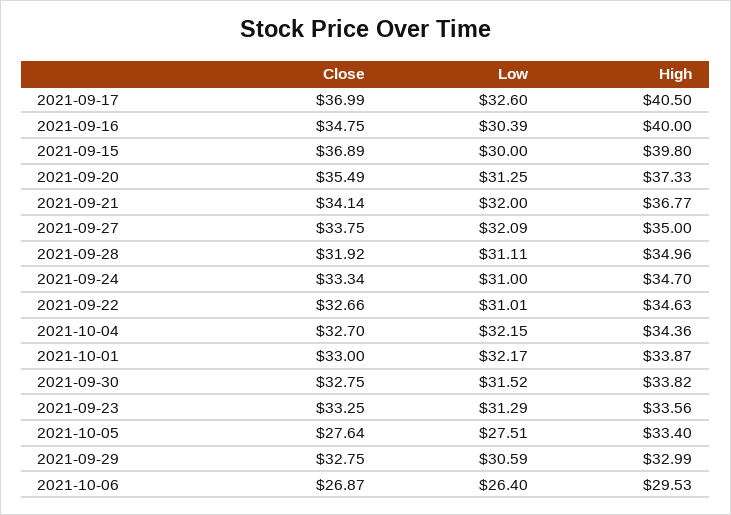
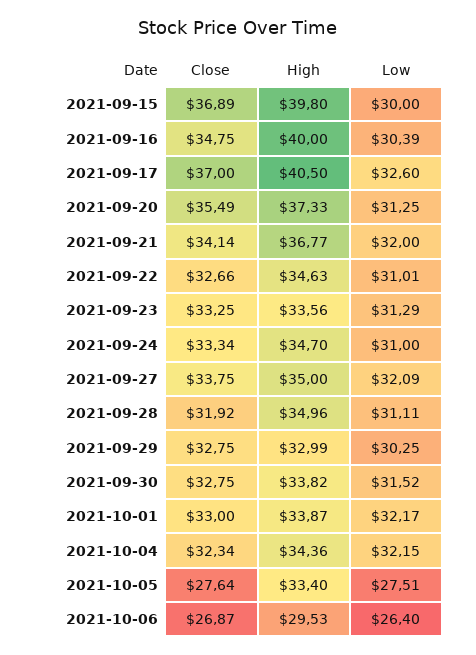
  {
    "Close": {
-     "2021-09-17": 36.99,
+     "2021-09-17": 37,
      "2021-09-16": 34.75,
      "2021-09-15": 36.89,
      "2021-09-20": 35.49,
      "2021-09-21": 34.14,
      "2021-09-27": 33.75,
      "2021-09-28": 31.92,
      "2021-09-24": 33.34,
      "2021-09-22": 32.66,
-     "2021-10-04": 32.7,
+     "2021-10-04": 32.34,
      "2021-10-01": 33,
      "2021-09-30": 32.75,
      "2021-09-23": 33.25,
      "2021-10-05": 27.64,
      "2021-09-29": 32.75,
      "2021-10-06": 26.87
    },
    "Low": {
      "2021-09-17": 32.6,
      "2021-09-16": 30.39,
      "2021-09-15": 30,
      "2021-09-20": 31.25,
      "2021-09-21": 32,
      "2021-09-27": 32.09,
      "2021-09-28": 31.11,
      "2021-09-24": 31,
      "2021-09-22": 31.01,
      "2021-10-04": 32.15,
      "2021-10-01": 32.17,
      "2021-09-30": 31.52,
      "2021-09-23": 31.29,
      "2021-10-05": 27.51,
-     "2021-09-29": 30.59,
+     "2021-09-29": 30.25,
      "2021-10-06": 26.4
    },
    "High": {
      "2021-09-17": 40.5,
      "2021-09-16": 40,
      "2021-09-15": 39.8,
      "2021-09-20": 37.33,
      "2021-09-21": 36.77,
      "2021-09-27": 35,
      "2021-09-28": 34.96,
      "2021-09-24": 34.7,
      "2021-09-22": 34.63,
      "2021-10-04": 34.36,
      "2021-10-01": 33.87,
      "2021-09-30": 33.82,
      "2021-09-23": 33.56,
      "2021-10-05": 33.4,
      "2021-09-29": 32.99,
      "2021-10-06": 29.53
    }
  }

